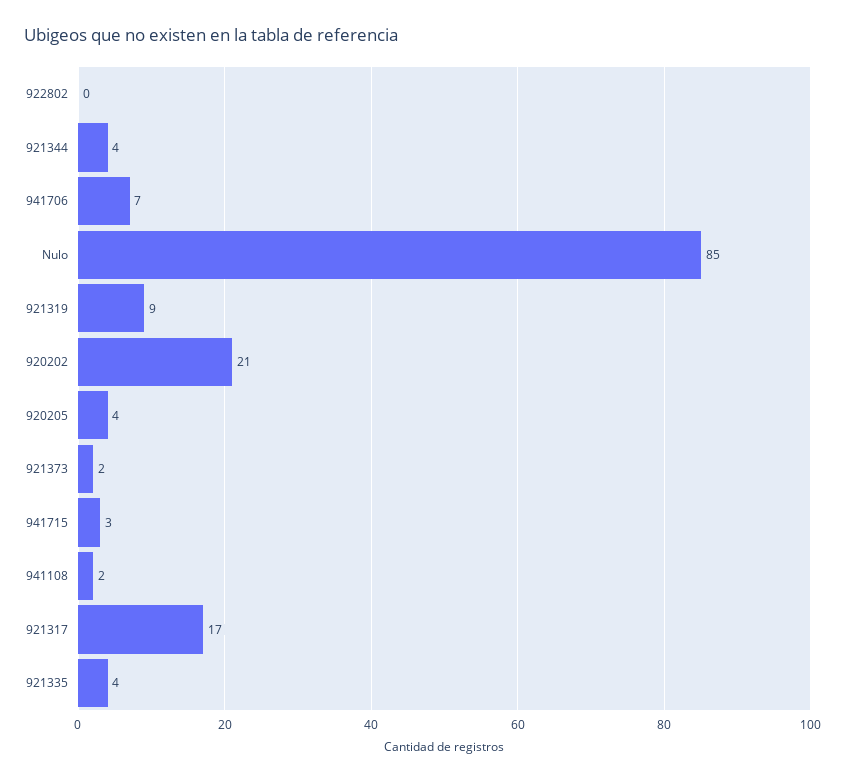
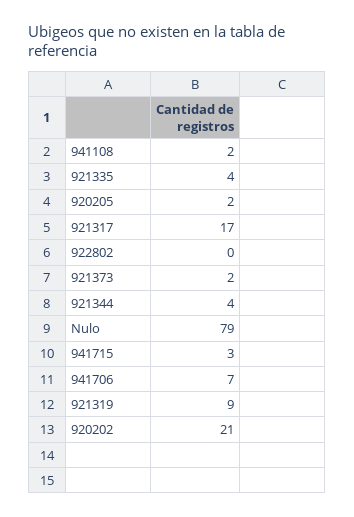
  {
    "922802": 0,
    "921344": 4,
    "941706": 7,
-   "Nulo": 85,
+   "Nulo": 79,
    "921319": 9,
    "920202": 21,
-   "920205": 4,
+   "920205": 2,
    "921373": 2,
    "941715": 3,
    "941108": 2,
    "921317": 17,
    "921335": 4
  }

